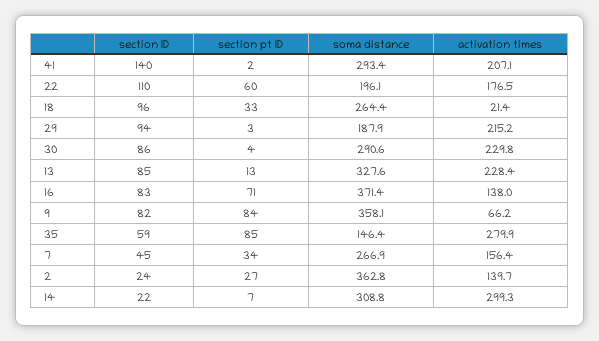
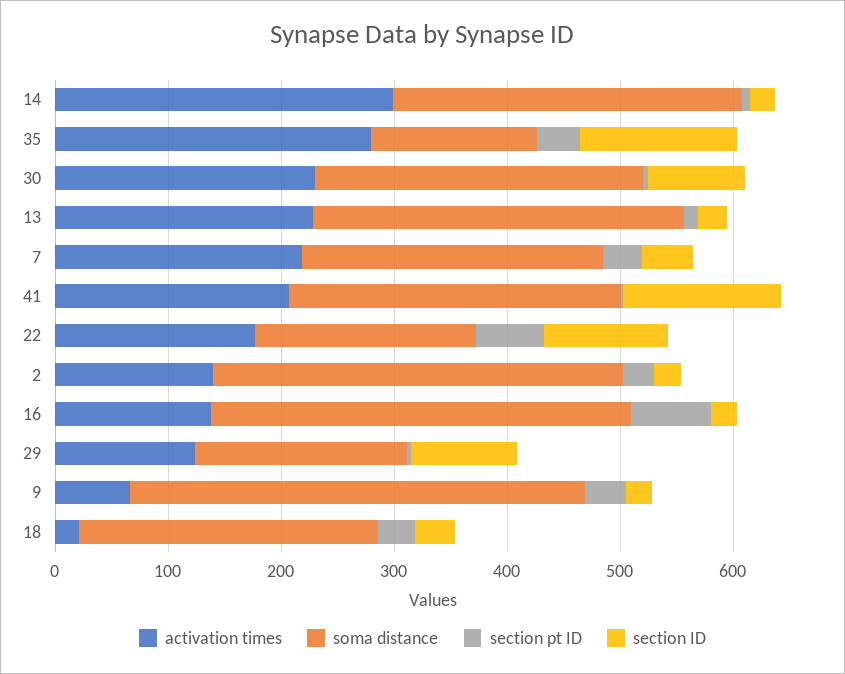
  {
    "section ID": {
      "41": 140,
      "22": 110,
-     "18": 96,
+     "18": 40,
      "29": 94,
      "30": 86,
-     "13": 85,
+     "13": 20,
-     "16": 83,
+     "16": 20,
-     "9": 82,
+     "9": 20,
-     "35": 59,
+     "35": 140,
      "7": 45,
      "2": 24,
      "14": 22
    },
    "section pt ID": {
      "41": 2,
      "22": 60,
      "18": 33,
      "29": 3,
      "30": 4,
      "13": 13,
      "16": 71,
-     "9": 84,
+     "9": 40,
-     "35": 85,
+     "35": 40,
      "7": 34,
      "2": 27,
      "14": 7
    },
    "soma distance": {
      "41": 293.4,
      "22": 196.1,
      "18": 264.4,
      "29": 187.9,
      "30": 290.6,
      "13": 327.6,
      "16": 371.4,
-     "9": 358.1,
+     "9": 400,
      "35": 146.4,
      "7": 266.9,
      "2": 362.8,
      "14": 308.8
    },
    "activation times": {
      "41": 207.1,
      "22": 176.5,
      "18": 21.4,
-     "29": 215.2,
+     "29": 120,
      "30": 229.8,
      "13": 228.4,
      "16": 138,
      "9": 66.2,
      "35": 279.9,
-     "7": 156.4,
+     "7": 220,
      "2": 139.7,
      "14": 299.3
    }
  }

